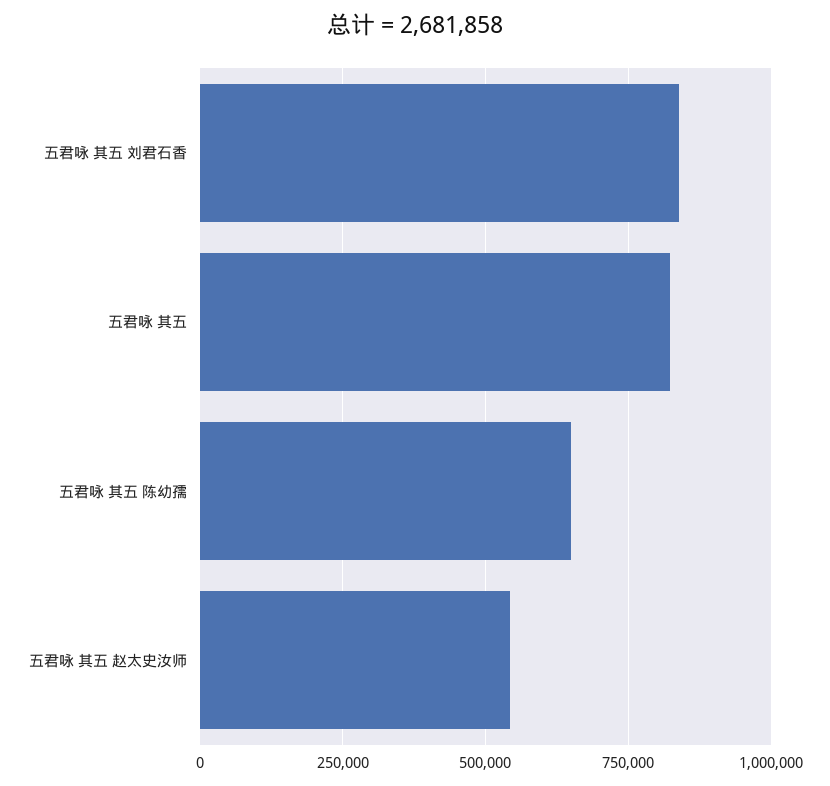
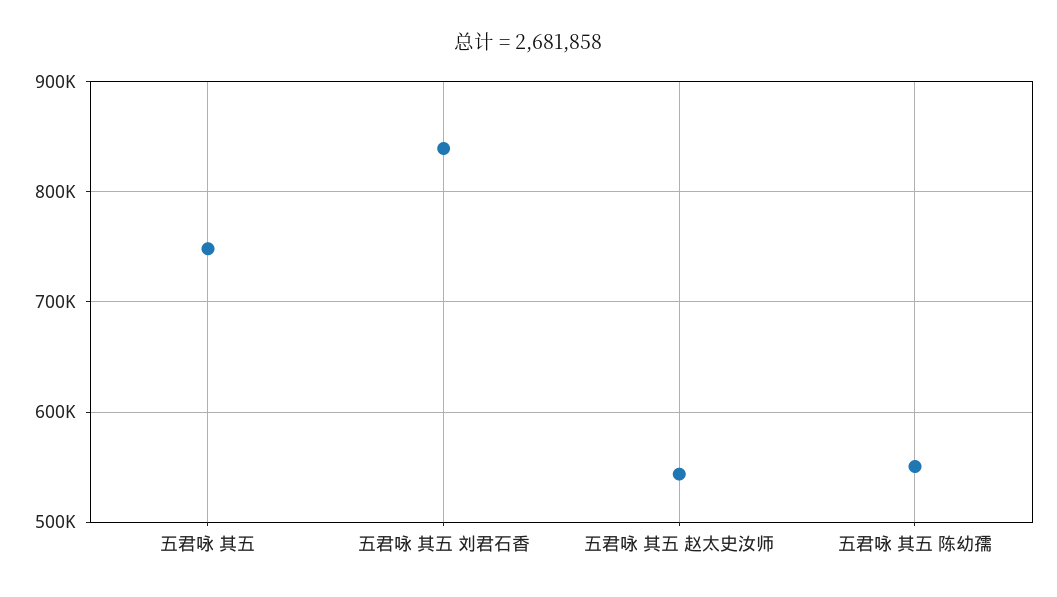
  {
    "五君咏 其五 刘君石香": 840000,
-   "五君咏 其五": 825000,
+   "五君咏 其五": 750000,
-   "五君咏 其五 陈幼孺": 650000,
+   "五君咏 其五 陈幼孺": 550000,
    "五君咏 其五 赵太史汝师": 540000
  }

